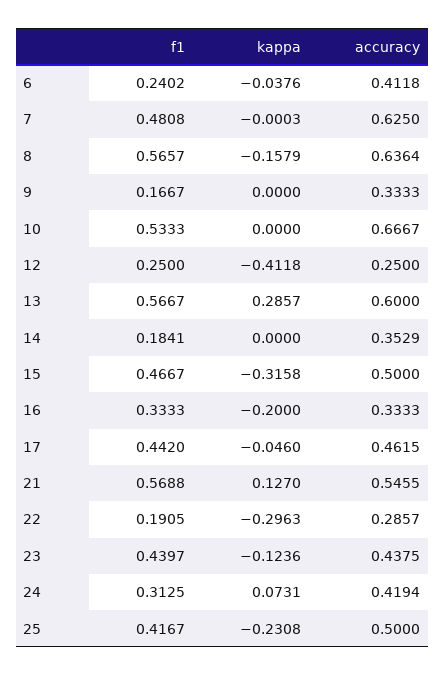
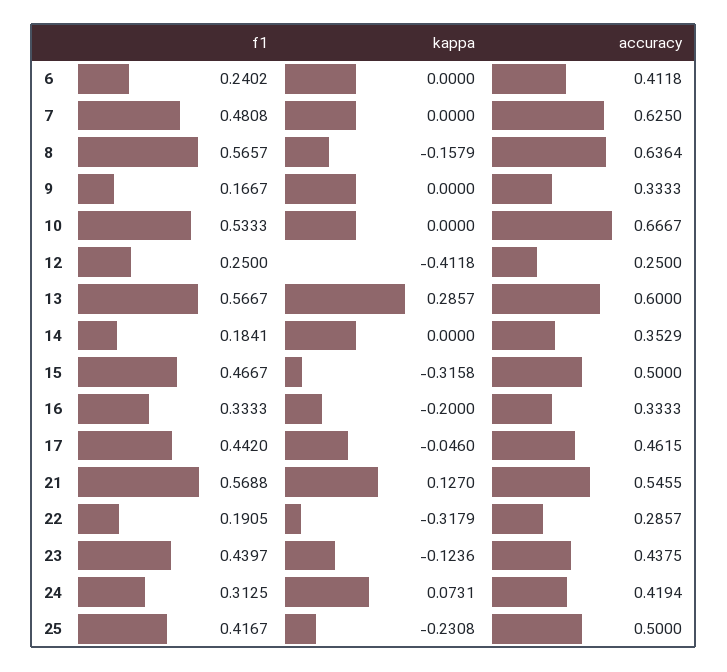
  {
    "f1": {
      "6": 0.2402,
      "7": 0.4808,
      "8": 0.5657,
      "9": 0.1667,
      "10": 0.5333,
      "12": 0.25,
      "13": 0.5667,
      "14": 0.1841,
      "15": 0.4667,
      "16": 0.3333,
      "17": 0.442,
      "21": 0.5688,
      "22": 0.1905,
      "23": 0.4397,
      "24": 0.3125,
      "25": 0.4167
    },
    "kappa": {
-     "6": -0.0376,
+     "6": 0,
-     "7": -0.0003,
+     "7": 0,
      "8": -0.1579,
      "9": 0,
      "10": 0,
      "12": -0.4118,
      "13": 0.2857,
      "14": 0,
      "15": -0.3158,
      "16": -0.2,
      "17": -0.046,
      "21": 0.127,
-     "22": -0.2963,
+     "22": -0.3179,
      "23": -0.1236,
      "24": 0.0731,
      "25": -0.2308
    },
    "accuracy": {
      "6": 0.4118,
      "7": 0.625,
      "8": 0.6364,
      "9": 0.3333,
      "10": 0.6667,
      "12": 0.25,
      "13": 0.6,
      "14": 0.3529,
      "15": 0.5,
      "16": 0.3333,
      "17": 0.4615,
      "21": 0.5455,
      "22": 0.2857,
      "23": 0.4375,
      "24": 0.4194,
      "25": 0.5
    }
  }

